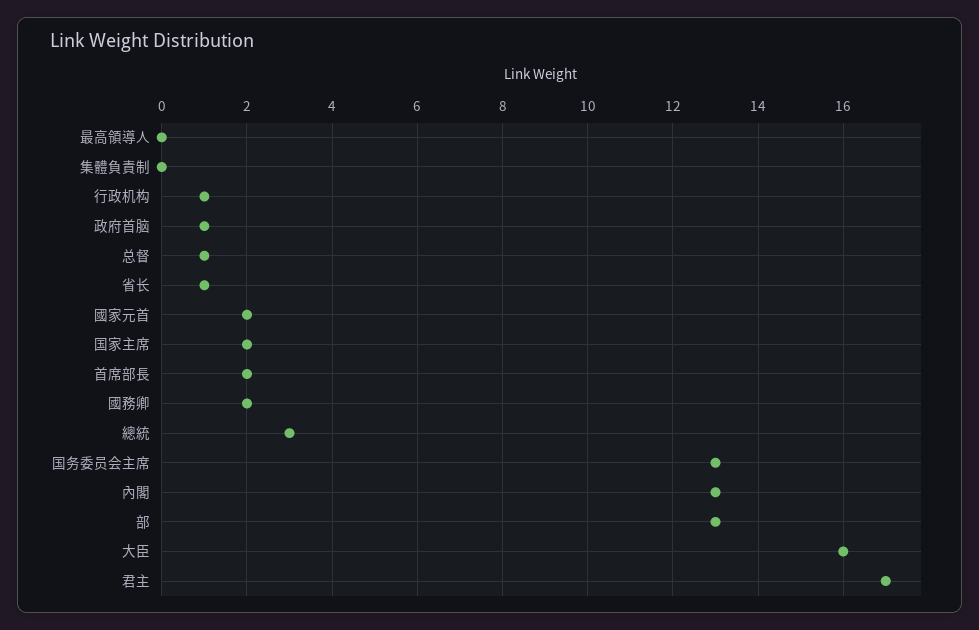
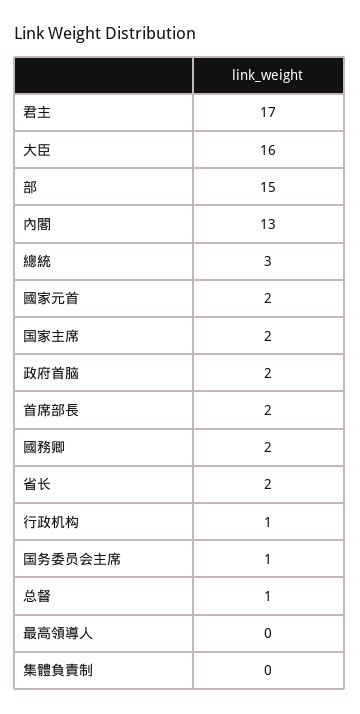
  {
    "最高領導人": 0,
    "集體負責制": 0,
    "行政机构": 1,
-   "政府首脑": 1,
+   "政府首脑": 2,
    "总督": 1,
-   "省长": 1,
+   "省长": 2,
    "國家元首": 2,
    "国家主席": 2,
    "首席部長": 2,
    "國務卿": 2,
    "總統": 3,
-   "国务委员会主席": 13,
+   "国务委员会主席": 1,
    "內閣": 13,
-   "部": 13,
+   "部": 15,
    "大臣": 16,
    "君主": 17
  }

